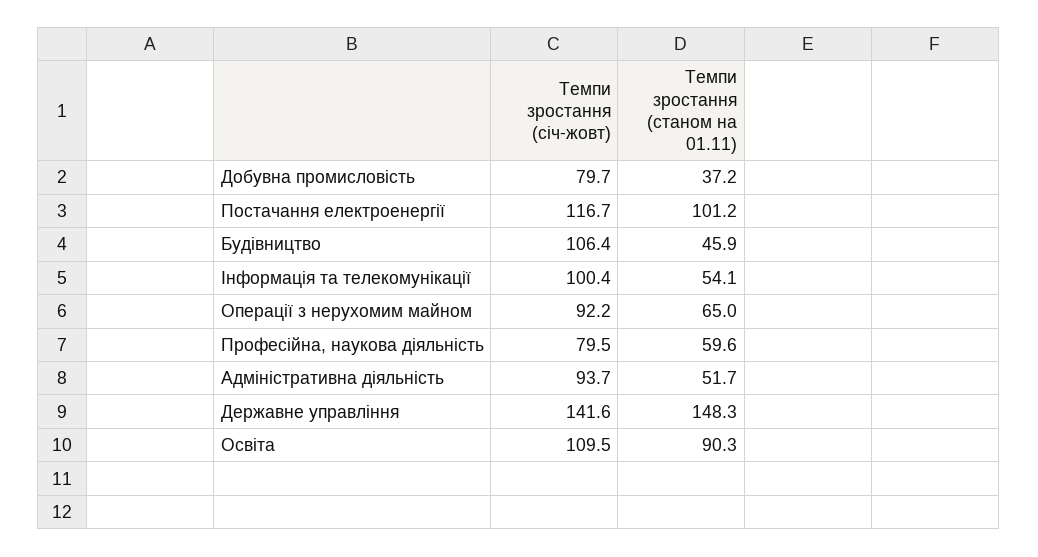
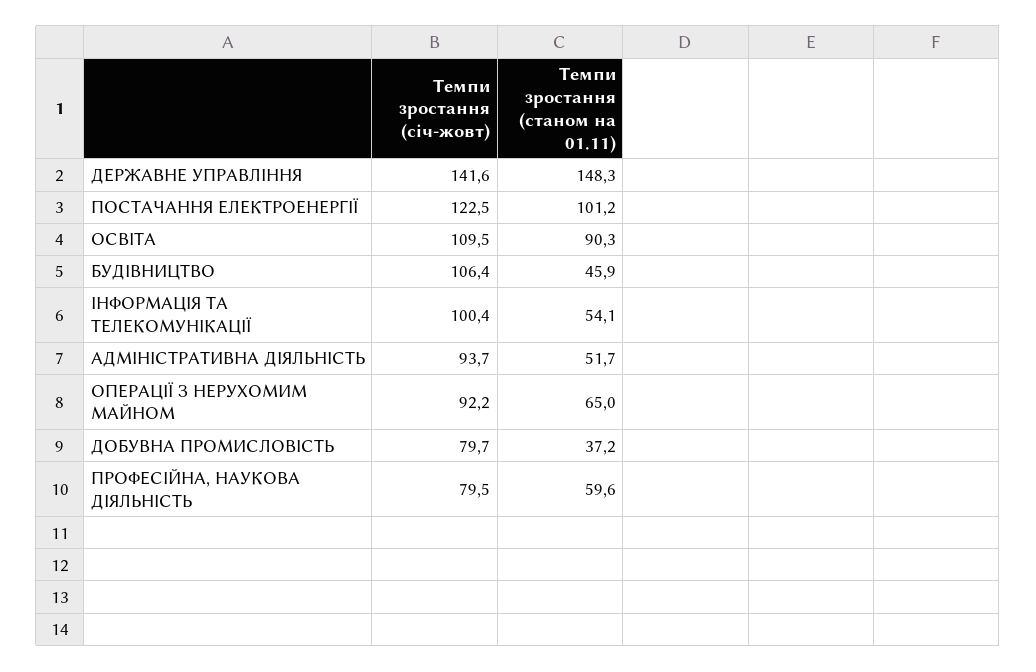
  {
    "Темпи зростання (січ-жовт)": {
      "Добувна промисловість": 79.7,
-     "Постачання електроенергії": 116.7,
+     "Постачання електроенергії": 122.5,
      "Будівництво": 106.4,
      "Інформація та телекомунікації": 100.4,
      "Операції з нерухомим майном": 92.2,
      "Професійна, наукова діяльність": 79.5,
      "Адміністративна діяльність": 93.7,
      "Державне управління": 141.6,
      "Освіта": 109.5
    },
    "Темпи зростання (станом на 01.11)": {
      "Добувна промисловість": 37.2,
      "Постачання електроенергії": 101.2,
      "Будівництво": 45.9,
      "Інформація та телекомунікації": 54.1,
      "Операції з нерухомим майном": 65,
      "Професійна, наукова діяльність": 59.6,
      "Адміністративна діяльність": 51.7,
      "Державне управління": 148.3,
      "Освіта": 90.3
    }
  }

